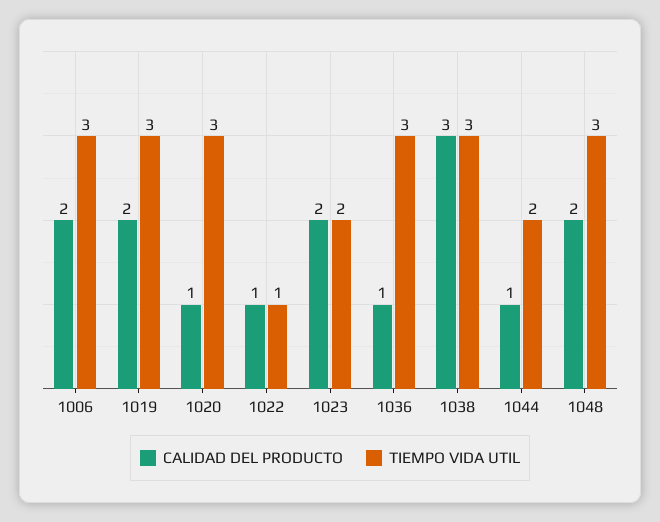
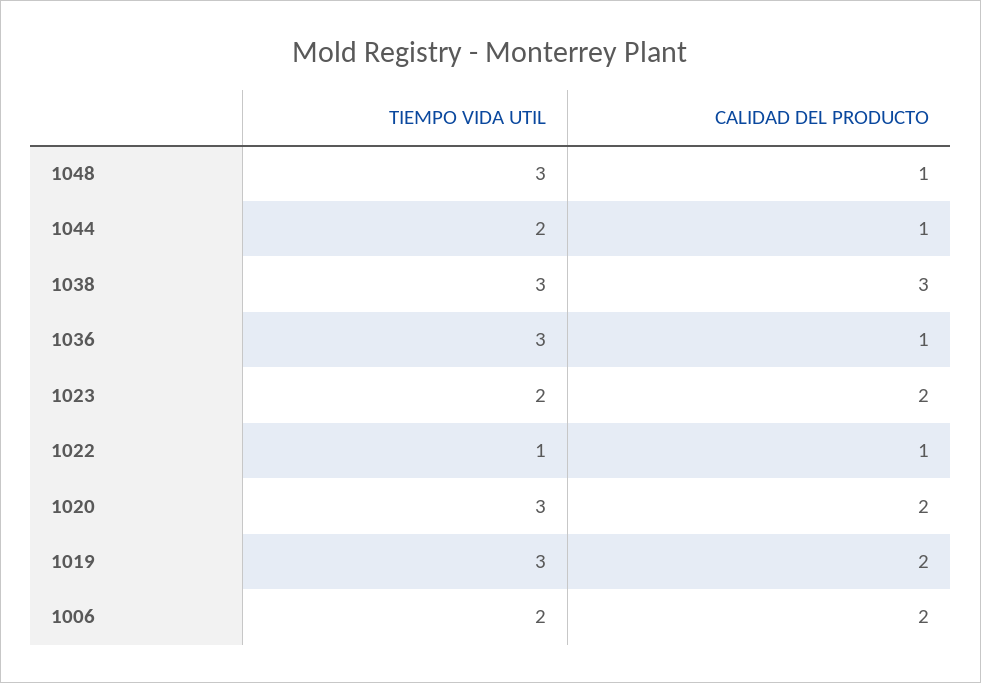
  {
    "CALIDAD DEL PRODUCTO": {
      "1006": 2,
      "1019": 2,
-     "1020": 1,
+     "1020": 2,
      "1022": 1,
      "1023": 2,
      "1036": 1,
      "1038": 3,
      "1044": 1,
-     "1048": 2
+     "1048": 1
    },
    "TIEMPO VIDA UTIL": {
-     "1006": 3,
+     "1006": 2,
      "1019": 3,
      "1020": 3,
      "1022": 1,
      "1023": 2,
      "1036": 3,
      "1038": 3,
      "1044": 2,
      "1048": 3
    }
  }

